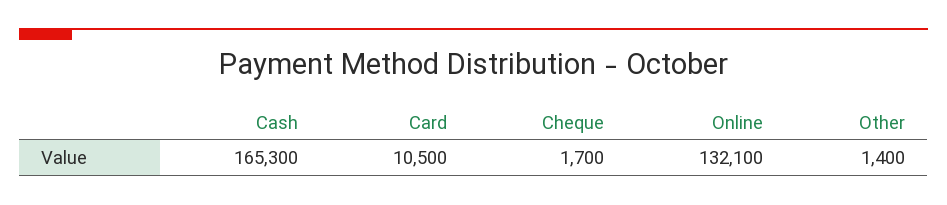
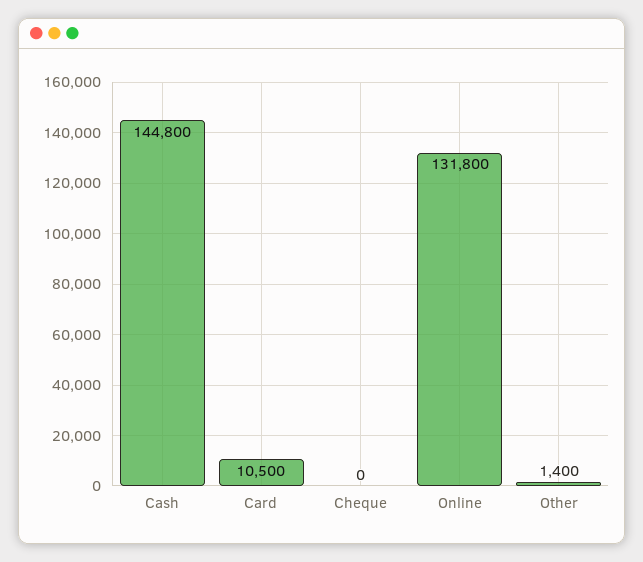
  {
-   "Cash": 165300,
+   "Cash": 144800,
    "Card": 10500,
-   "Cheque": 1700,
+   "Cheque": 0,
-   "Online": 132100,
+   "Online": 131800,
    "Other": 1400
  }

